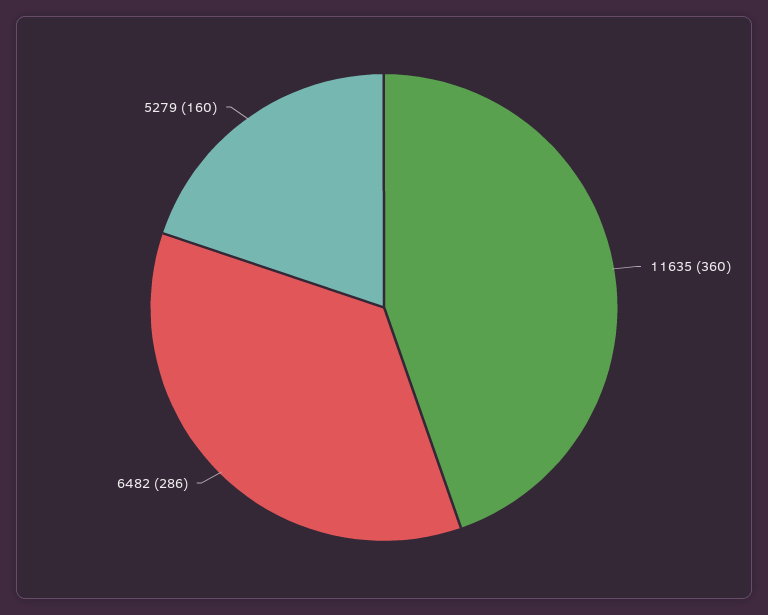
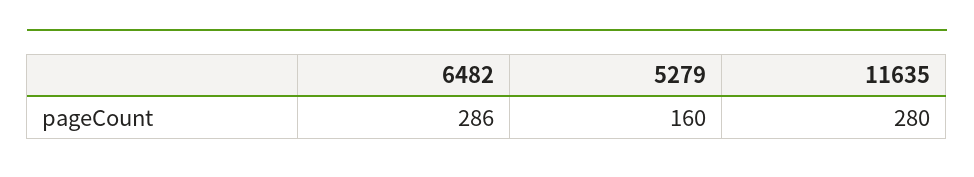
  {
-   "11635": 360,
+   "11635": 280,
    "6482": 286,
    "5279": 160
  }

